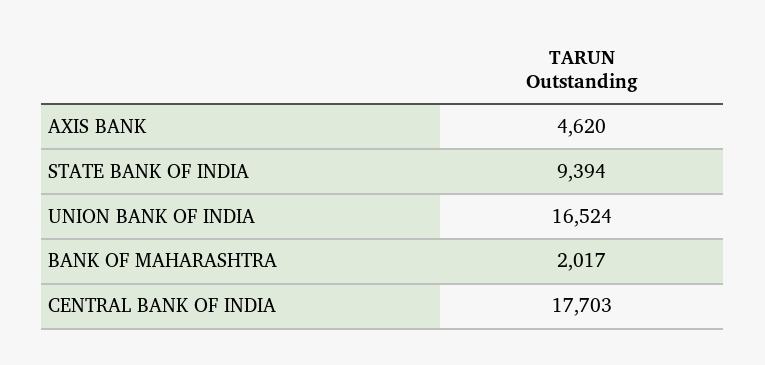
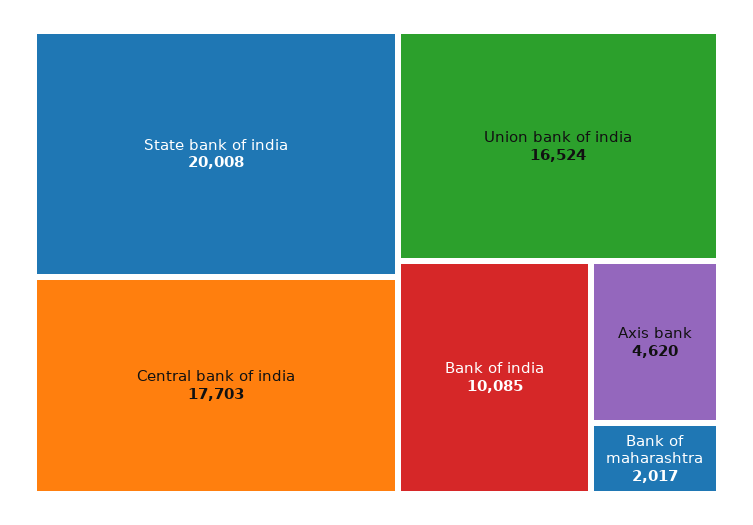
  {
    "AXIS BANK": 4620,
-   "STATE BANK OF INDIA": 9394,
+   "STATE BANK OF INDIA": 20008,
    "UNION BANK OF INDIA": 16524,
    "BANK OF MAHARASHTRA": 2017,
-   "CENTRAL BANK OF INDIA": 17703
+   "CENTRAL BANK OF INDIA": 17703,
+   "Bank of india": 10085
  }

